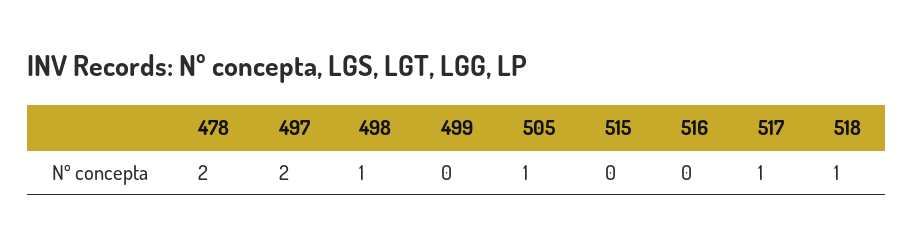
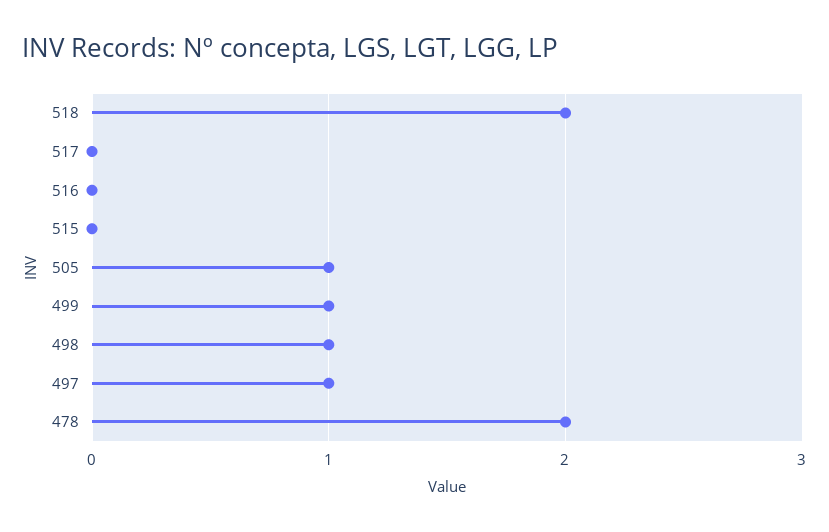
  {
    "478": 2,
-   "497": 2,
+   "497": 1,
    "498": 1,
-   "499": 0,
+   "499": 1,
    "505": 1,
    "515": 0,
    "516": 0,
-   "517": 1,
+   "517": 0,
-   "518": 1
+   "518": 2
  }

